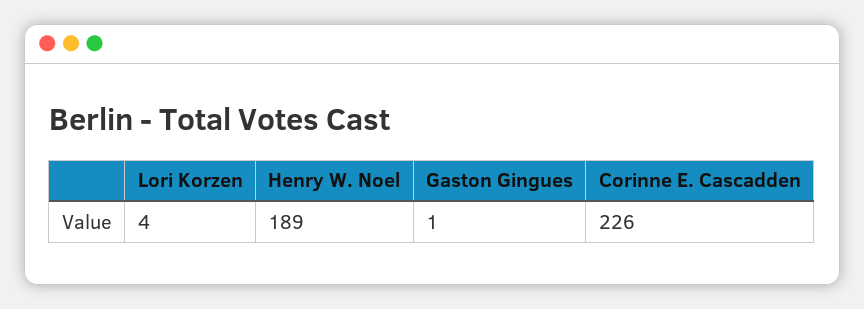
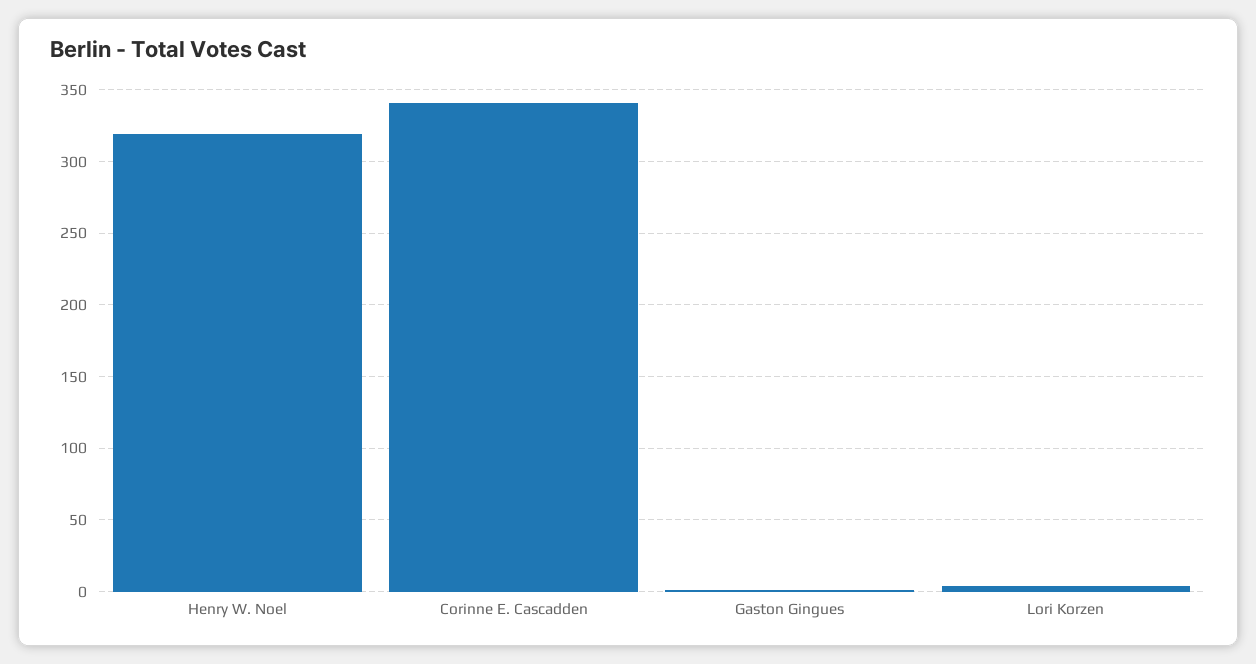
  {
    "Lori Korzen": 4,
-   "Henry W. Noel": 189,
+   "Henry W. Noel": 320,
    "Gaston Gingues": 1,
-   "Corinne E. Cascadden": 226
+   "Corinne E. Cascadden": 340
  }

